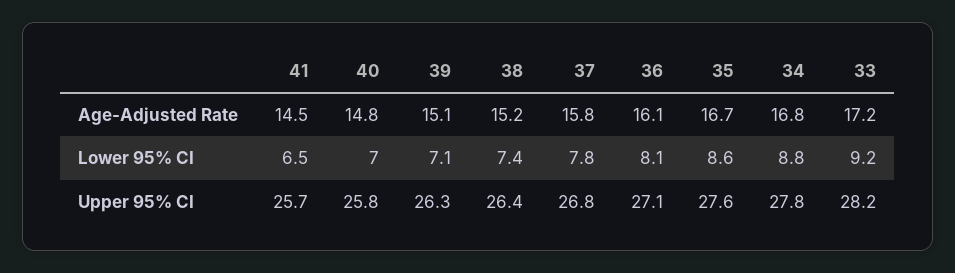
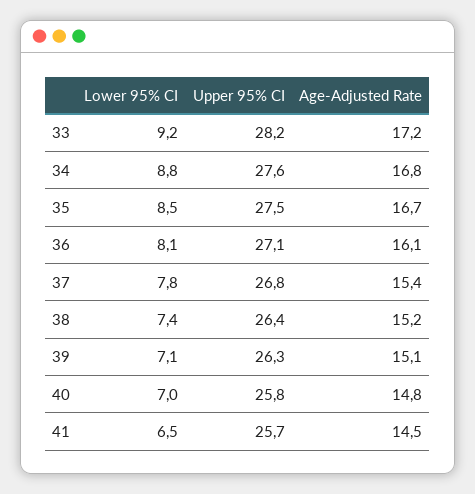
  {
    "41": {
      "Age-Adjusted Rate": 14.5,
      "Lower 95% CI": 6.5,
      "Upper 95% CI": 25.7
    },
    "40": {
      "Age-Adjusted Rate": 14.8,
      "Lower 95% CI": 7,
      "Upper 95% CI": 25.8
    },
    "39": {
      "Age-Adjusted Rate": 15.1,
      "Lower 95% CI": 7.1,
      "Upper 95% CI": 26.3
    },
    "38": {
      "Age-Adjusted Rate": 15.2,
      "Lower 95% CI": 7.4,
      "Upper 95% CI": 26.4
    },
    "37": {
-     "Age-Adjusted Rate": 15.8,
+     "Age-Adjusted Rate": 15.4,
      "Lower 95% CI": 7.8,
      "Upper 95% CI": 26.8
    },
    "36": {
      "Age-Adjusted Rate": 16.1,
      "Lower 95% CI": 8.1,
      "Upper 95% CI": 27.1
    },
    "35": {
      "Age-Adjusted Rate": 16.7,
-     "Lower 95% CI": 8.6,
+     "Lower 95% CI": 8.5,
-     "Upper 95% CI": 27.6
+     "Upper 95% CI": 27.5
    },
    "34": {
      "Age-Adjusted Rate": 16.8,
      "Lower 95% CI": 8.8,
-     "Upper 95% CI": 27.8
+     "Upper 95% CI": 27.6
    },
    "33": {
      "Age-Adjusted Rate": 17.2,
      "Lower 95% CI": 9.2,
      "Upper 95% CI": 28.2
    }
  }

